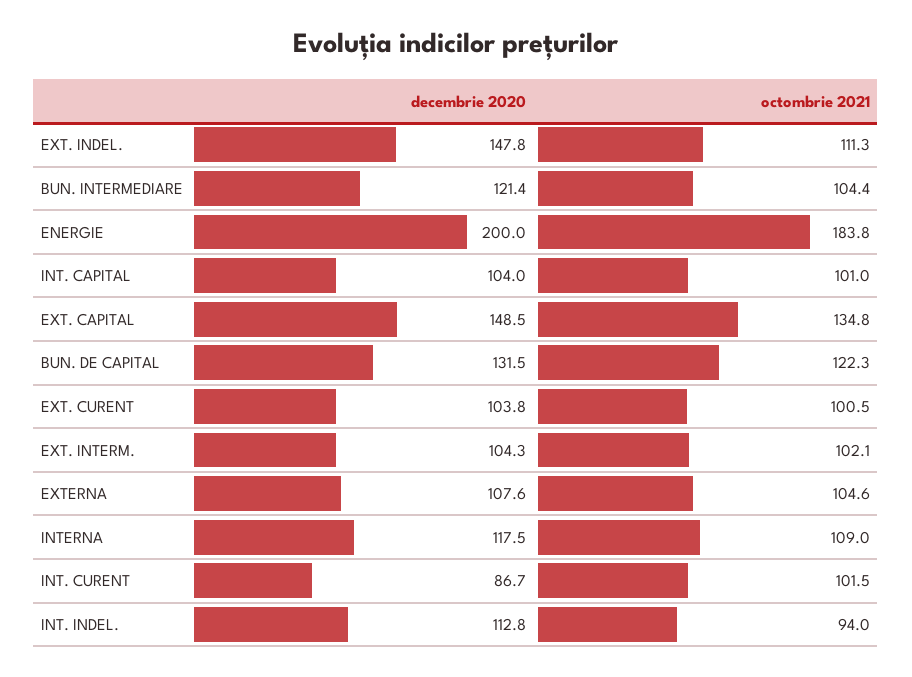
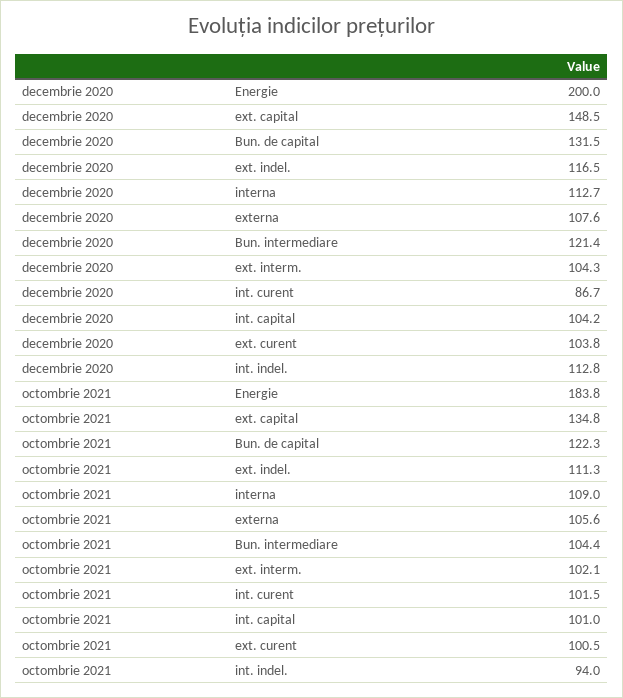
  {
    "decembrie 2020": {
-     "EXT. INDEL.": 147.8,
+     "EXT. INDEL.": 116.5,
      "BUN. INTERMEDIARE": 121.4,
      "ENERGIE": 200,
-     "INT. CAPITAL": 104,
+     "INT. CAPITAL": 104.2,
      "EXT. CAPITAL": 148.5,
      "BUN. DE CAPITAL": 131.5,
      "EXT. CURENT": 103.8,
      "EXT. INTERM.": 104.3,
      "EXTERNA": 107.6,
-     "INTERNA": 117.5,
+     "INTERNA": 112.7,
      "INT. CURENT": 86.7,
      "INT. INDEL.": 112.8
    },
    "octombrie 2021": {
      "EXT. INDEL.": 111.3,
      "BUN. INTERMEDIARE": 104.4,
      "ENERGIE": 183.8,
      "INT. CAPITAL": 101,
      "EXT. CAPITAL": 134.8,
      "BUN. DE CAPITAL": 122.3,
      "EXT. CURENT": 100.5,
      "EXT. INTERM.": 102.1,
-     "EXTERNA": 104.6,
+     "EXTERNA": 105.6,
      "INTERNA": 109,
      "INT. CURENT": 101.5,
      "INT. INDEL.": 94
    }
  }

